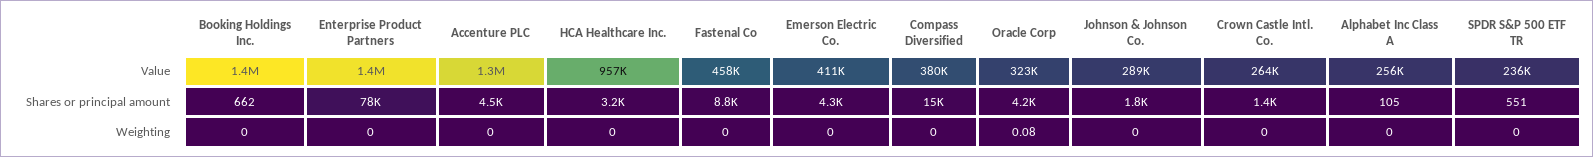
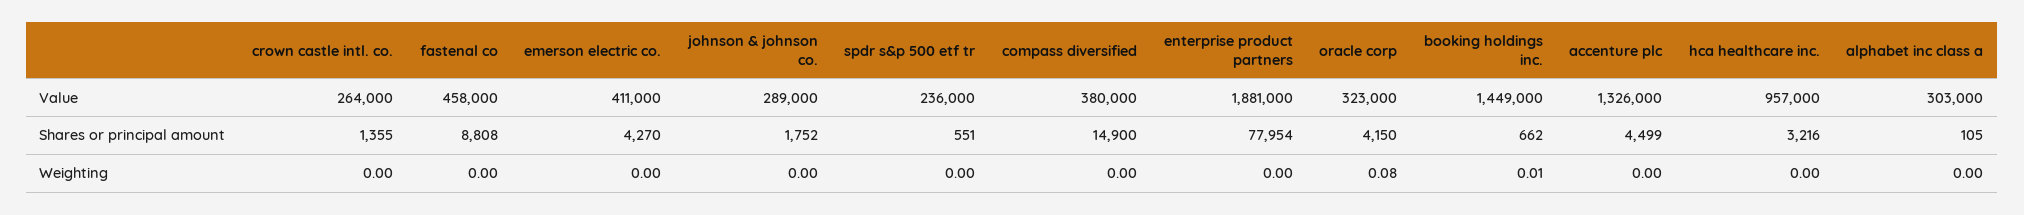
  {
    "Booking Holdings Inc.": {
      "Value": 1449000,
      "Shares or principal amount": 662,
-     "Weighting": 0
+     "Weighting": 0.01
    },
    "Enterprise Product Partners": {
-     "Value": 1400000,
+     "Value": 1881000,
      "Shares or principal amount": 77954,
      "Weighting": 0
    },
    "Accenture PLC": {
      "Value": 1326000,
      "Shares or principal amount": 4499,
      "Weighting": 0
    },
    "HCA Healthcare Inc.": {
      "Value": 957000,
      "Shares or principal amount": 3216,
      "Weighting": 0
    },
    "Fastenal Co": {
      "Value": 458000,
      "Shares or principal amount": 8808,
      "Weighting": 0
    },
    "Emerson Electric Co.": {
      "Value": 411000,
      "Shares or principal amount": 4270,
      "Weighting": 0
    },
    "Compass Diversified": {
      "Value": 380000,
      "Shares or principal amount": 14900,
      "Weighting": 0
    },
    "Oracle Corp": {
      "Value": 323000,
      "Shares or principal amount": 4150,
      "Weighting": 0.08
    },
    "Johnson & Johnson Co.": {
      "Value": 289000,
      "Shares or principal amount": 1752,
      "Weighting": 0
    },
    "Crown Castle Intl. Co.": {
      "Value": 264000,
      "Shares or principal amount": 1355,
      "Weighting": 0
    },
    "Alphabet Inc Class A": {
-     "Value": 256000,
+     "Value": 303000,
      "Shares or principal amount": 105,
      "Weighting": 0
    },
    "SPDR S&P 500 ETF TR": {
      "Value": 236000,
      "Shares or principal amount": 551,
      "Weighting": 0
    }
  }

